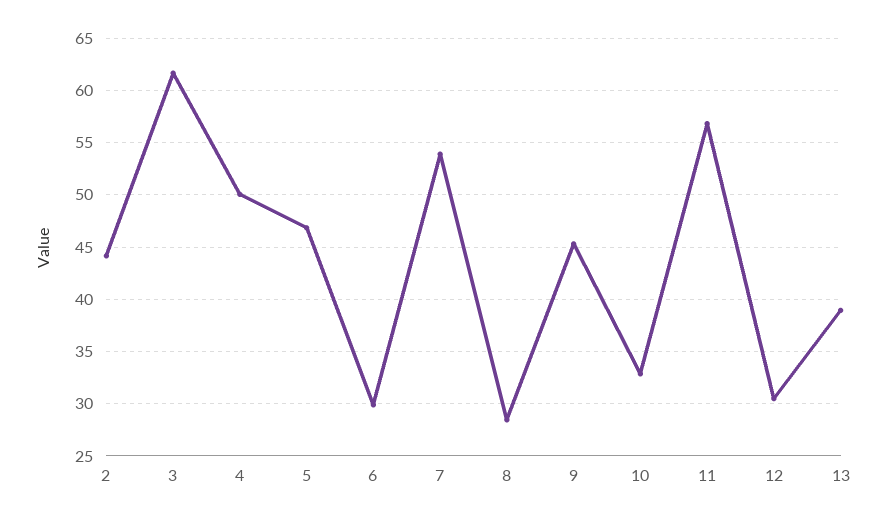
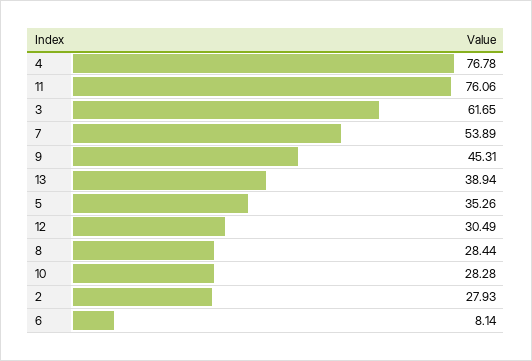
  {
-   "2": 44,
+   "2": 27.93,
    "3": 61.65,
-   "4": 50,
+   "4": 76.78,
-   "5": 47,
+   "5": 35.26,
-   "6": 30,
+   "6": 8.14,
    "7": 53.89,
    "8": 28.44,
    "9": 45.31,
-   "10": 33,
+   "10": 28.28,
-   "11": 57,
+   "11": 76.06,
    "12": 30.49,
    "13": 38.94
  }

